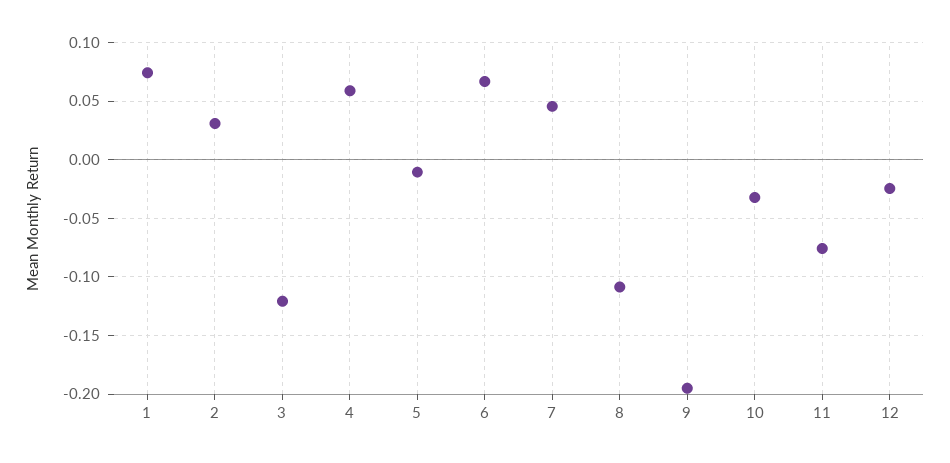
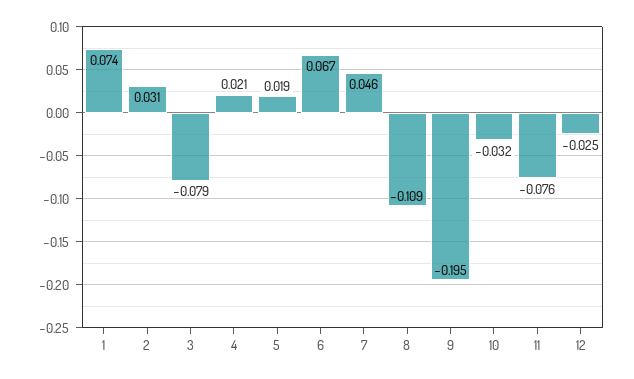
  {
    "1": 0.074,
    "2": 0.031,
-   "3": -0.12,
+   "3": -0.079,
-   "4": 0.06,
+   "4": 0.021,
-   "5": -0.01,
+   "5": 0.019,
    "6": 0.067,
    "7": 0.046,
    "8": -0.109,
    "9": -0.195,
    "10": -0.032,
    "11": -0.076,
    "12": -0.025
  }

